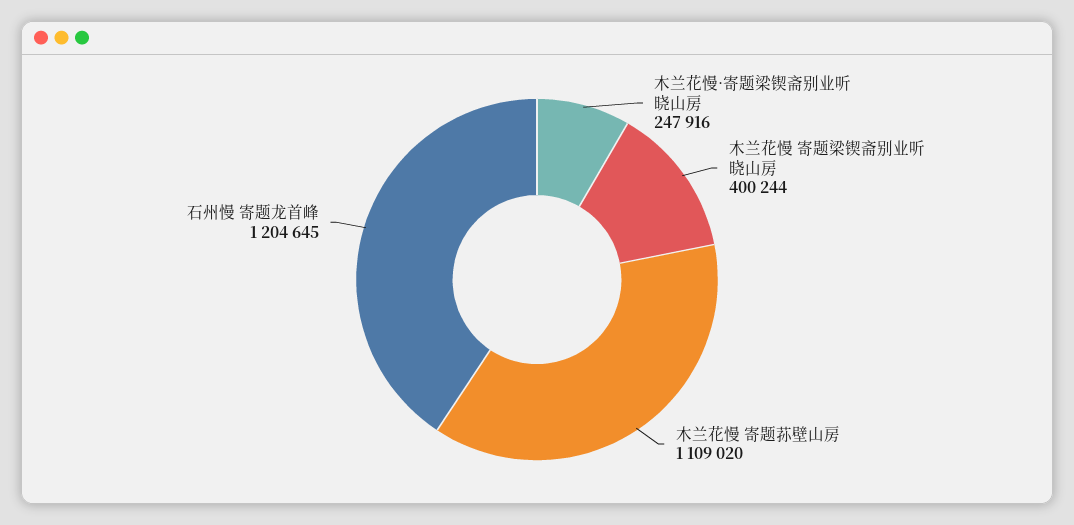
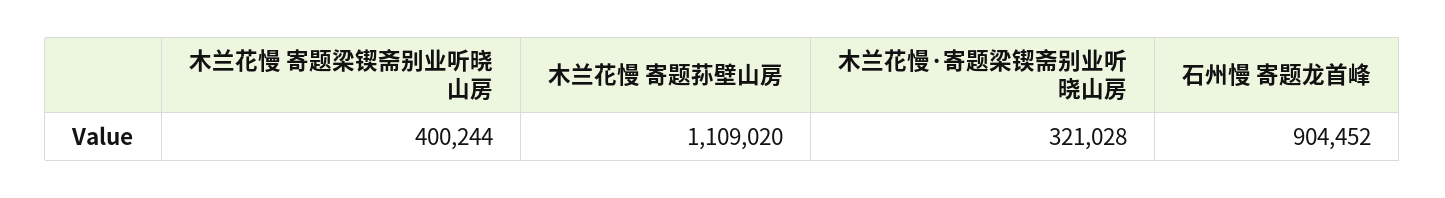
  {
-   "木兰花慢·寄题梁锲斋别业听晓山房": 247916,
+   "木兰花慢·寄题梁锲斋别业听晓山房": 321028,
    "木兰花慢 寄题梁锲斋别业听晓山房": 400244,
    "木兰花慢 寄题荪壁山房": 1109020,
-   "石州慢 寄题龙首峰": 1204645
+   "石州慢 寄题龙首峰": 904452
  }

